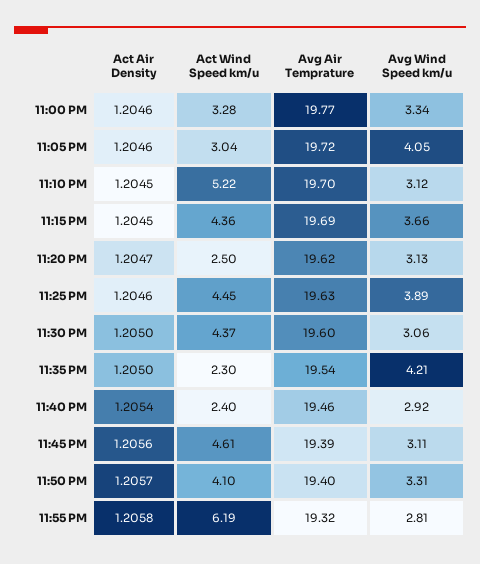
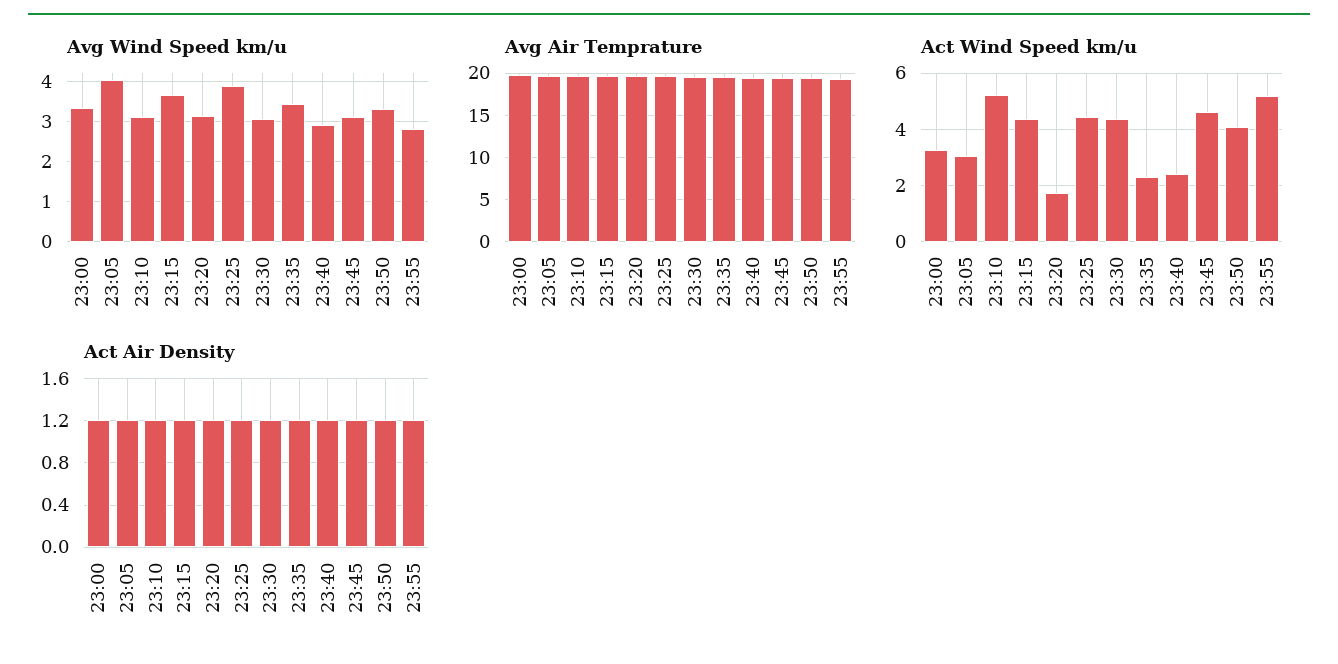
  {
    "Act Air Density": {
      "11:00 PM": 1.2046,
      "11:05 PM": 1.2046,
      "11:10 PM": 1.2045,
      "11:15 PM": 1.2045,
      "11:20 PM": 1.2047,
      "11:25 PM": 1.2046,
      "11:30 PM": 1.205,
      "11:35 PM": 1.205,
      "11:40 PM": 1.2054,
      "11:45 PM": 1.2056,
      "11:50 PM": 1.2057,
      "11:55 PM": 1.2058
    },
    "Act Wind Speed km/u": {
      "11:00 PM": 3.28,
      "11:05 PM": 3.04,
      "11:10 PM": 5.22,
      "11:15 PM": 4.36,
-     "11:20 PM": 2.5,
+     "11:20 PM": 1.75,
      "11:25 PM": 4.45,
      "11:30 PM": 4.37,
      "11:35 PM": 2.3,
      "11:40 PM": 2.4,
      "11:45 PM": 4.61,
      "11:50 PM": 4.1,
-     "11:55 PM": 6.19
+     "11:55 PM": 5.25
    },
    "Avg Air Temprature": {
      "11:00 PM": 19.77,
      "11:05 PM": 19.72,
      "11:10 PM": 19.7,
      "11:15 PM": 19.69,
      "11:20 PM": 19.62,
      "11:25 PM": 19.63,
      "11:30 PM": 19.6,
      "11:35 PM": 19.54,
      "11:40 PM": 19.46,
      "11:45 PM": 19.39,
      "11:50 PM": 19.4,
      "11:55 PM": 19.32
    },
    "Avg Wind Speed km/u": {
      "11:00 PM": 3.34,
      "11:05 PM": 4.05,
      "11:10 PM": 3.12,
      "11:15 PM": 3.66,
      "11:20 PM": 3.13,
      "11:25 PM": 3.89,
      "11:30 PM": 3.06,
-     "11:35 PM": 4.21,
+     "11:35 PM": 3.4,
      "11:40 PM": 2.92,
      "11:45 PM": 3.11,
      "11:50 PM": 3.31,
      "11:55 PM": 2.81
    }
  }

